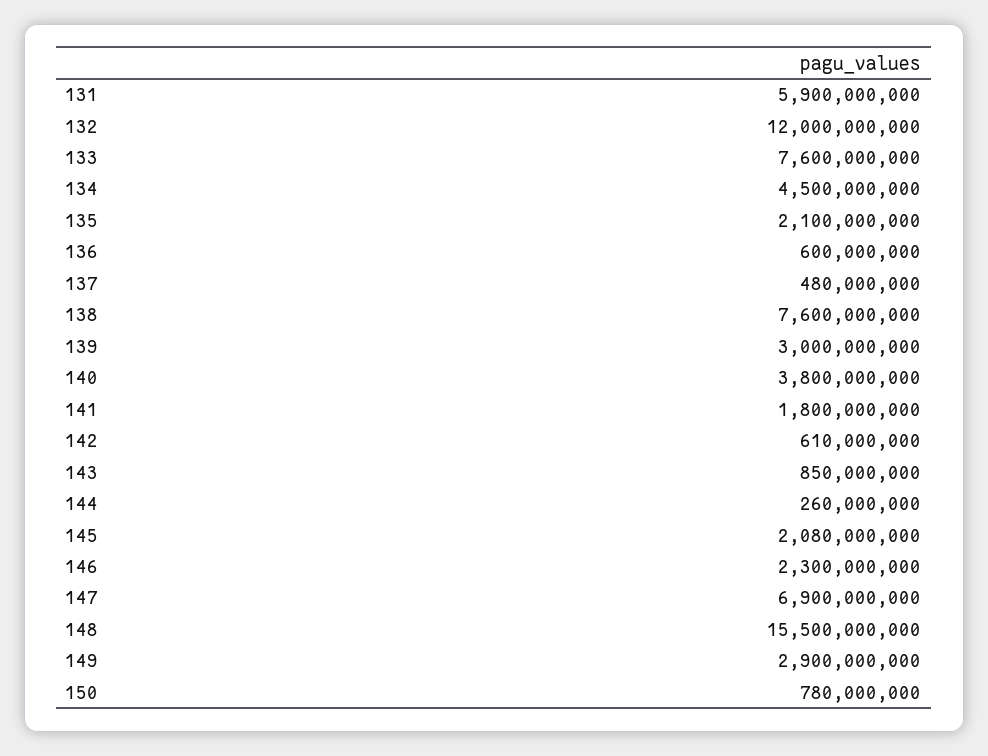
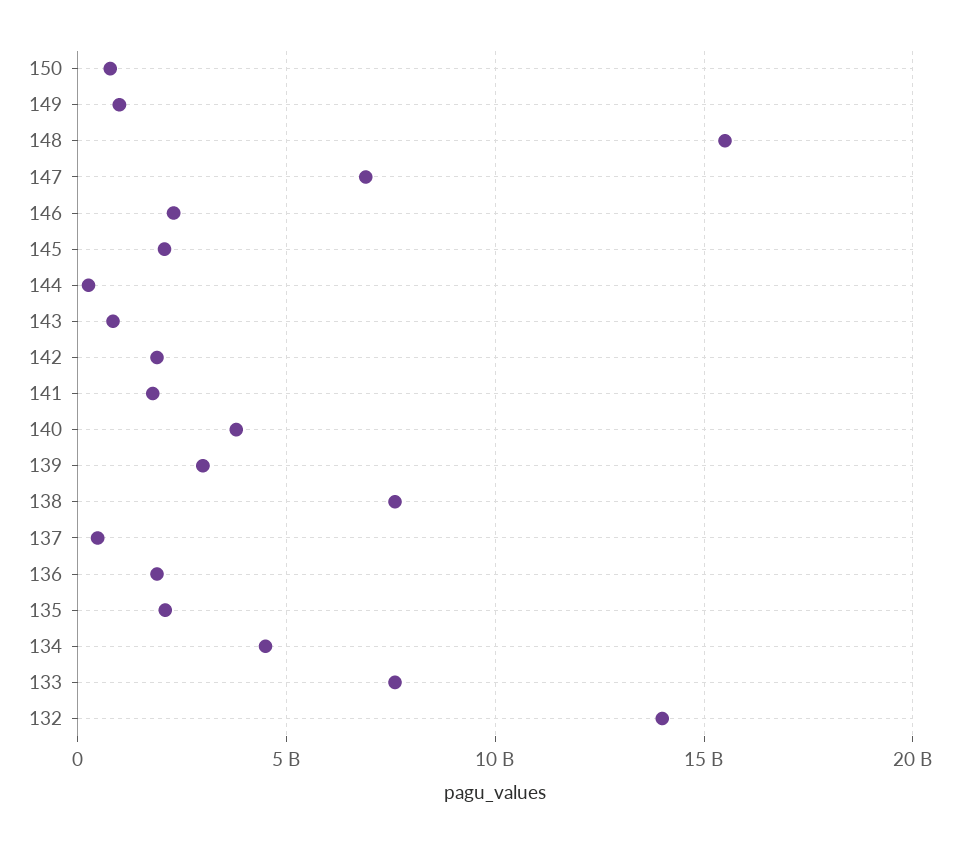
  {
-   "131": 5900000000,
-   "132": 12000000000,
+   "132": 14000000000,
    "133": 7600000000,
    "134": 4500000000,
    "135": 2100000000,
-   "136": 600000000,
+   "136": 2000000000,
    "137": 480000000,
    "138": 7600000000,
    "139": 3000000000,
    "140": 3800000000,
    "141": 1800000000,
-   "142": 610000000,
+   "142": 2000000000,
    "143": 850000000,
    "144": 260000000,
    "145": 2080000000,
    "146": 2300000000,
    "147": 6900000000,
    "148": 15500000000,
-   "149": 2900000000,
+   "149": 1000000000,
    "150": 780000000
  }

